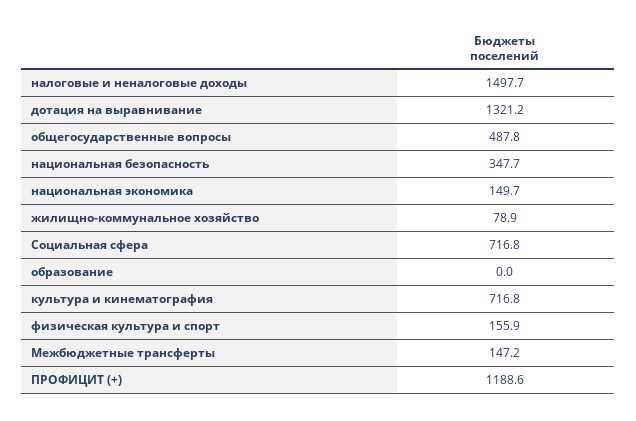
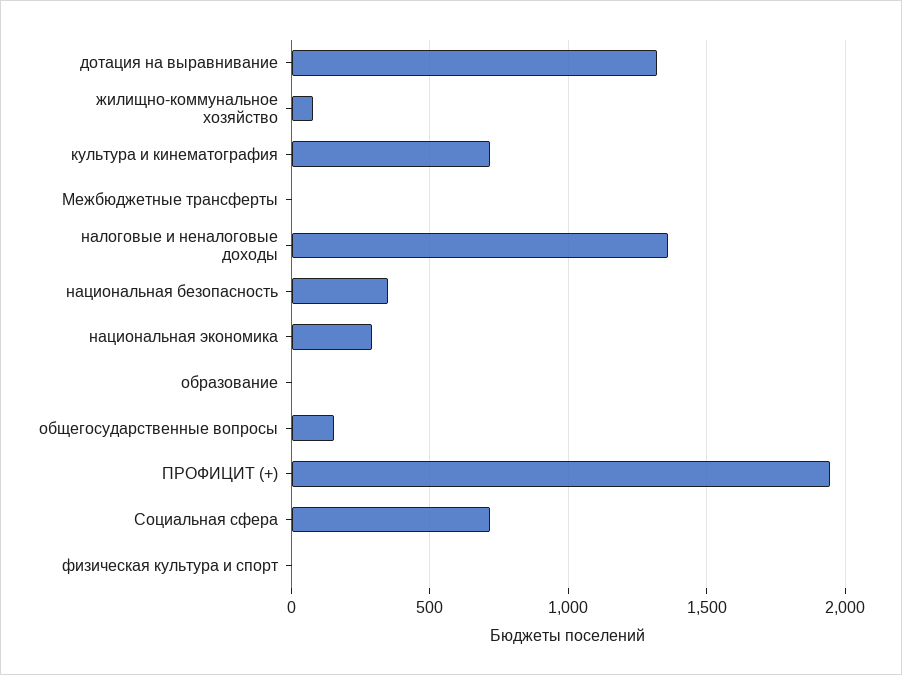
  {
-   "налоговые и неналоговые доходы": 1497.7,
+   "налоговые и неналоговые доходы": 1350,
    "дотация на выравнивание": 1321.2,
-   "общегосударственные вопросы": 487.8,
+   "общегосударственные вопросы": 150,
    "национальная безопасность": 347.7,
-   "национальная экономика": 149.7,
+   "национальная экономика": 300,
    "жилищно-коммунальное хозяйство": 78.9,
    "Социальная сфера": 716.8,
    "образование": 0,
    "культура и кинематография": 716.8,
-   "физическая культура и спорт": 155.9,
+   "физическая культура и спорт": 0,
-   "Межбюджетные трансферты": 147.2,
+   "Межбюджетные трансферты": 0,
-   "ПРОФИЦИТ (+)": 1188.6
+   "ПРОФИЦИТ (+)": 1950
  }

